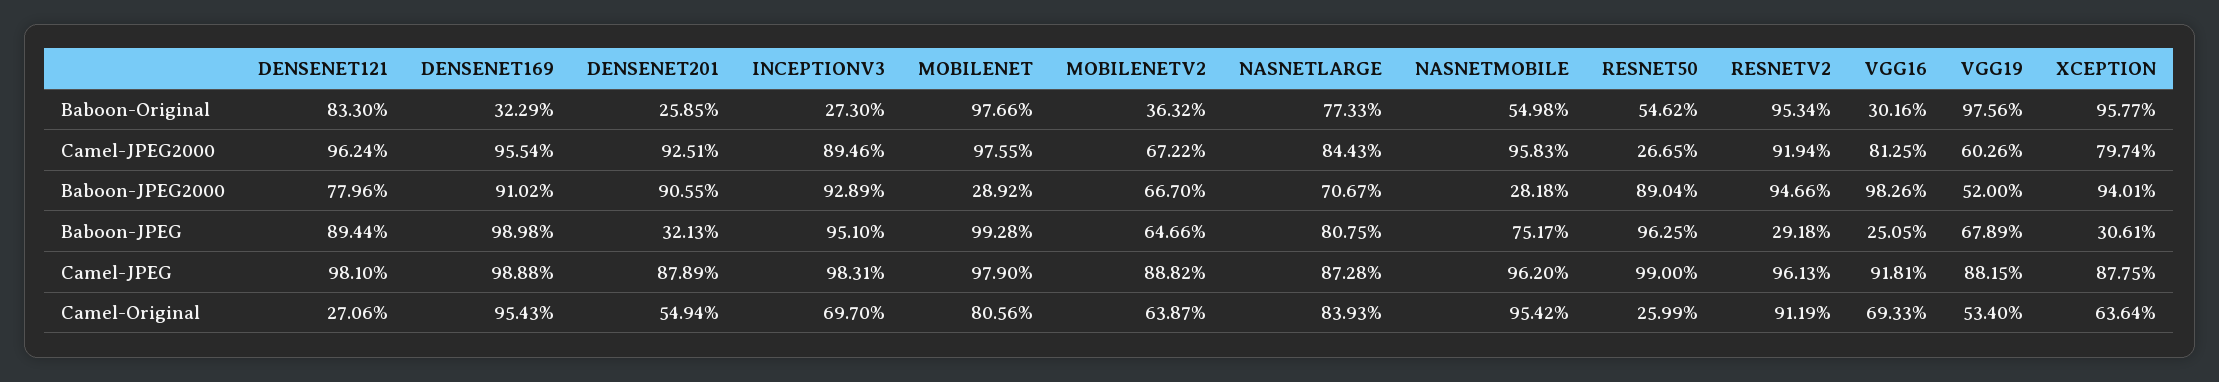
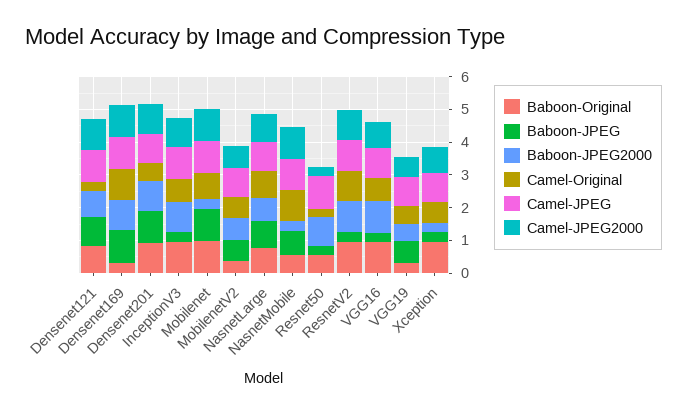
  {
    "Baboon-Original": {
      "DENSENET121": 0.833,
      "DENSENET169": 0.3229,
-     "DENSENET201": 0.2585,
+     "DENSENET201": 1,
-     "INCEPTIONV3": 0.273,
+     "INCEPTIONV3": 1,
      "MOBILENET": 0.9766,
      "MOBILENETV2": 0.3632,
      "NASNETLARGE": 0.7733,
      "NASNETMOBILE": 0.5498,
      "RESNET50": 0.5462,
      "RESNETV2": 0.9534,
-     "VGG16": 0.3016,
+     "VGG16": 1,
-     "VGG19": 0.9756,
+     "VGG19": 0.25,
      "XCEPTION": 0.9577
    },
    "Camel-JPEG2000": {
      "DENSENET121": 0.9624,
      "DENSENET169": 0.9554,
      "DENSENET201": 0.9251,
      "INCEPTIONV3": 0.8946,
      "MOBILENET": 0.9755,
      "MOBILENETV2": 0.6722,
      "NASNETLARGE": 0.8443,
      "NASNETMOBILE": 0.9583,
      "RESNET50": 0.2665,
      "RESNETV2": 0.9194,
      "VGG16": 0.8125,
      "VGG19": 0.6026,
      "XCEPTION": 0.7974
    },
    "Baboon-JPEG2000": {
      "DENSENET121": 0.7796,
      "DENSENET169": 0.9102,
      "DENSENET201": 0.9055,
      "INCEPTIONV3": 0.9289,
      "MOBILENET": 0.2892,
      "MOBILENETV2": 0.667,
      "NASNETLARGE": 0.7067,
      "NASNETMOBILE": 0.2818,
      "RESNET50": 0.8904,
      "RESNETV2": 0.9466,
      "VGG16": 0.9826,
      "VGG19": 0.52,
-     "XCEPTION": 0.9401
+     "XCEPTION": 0.25
    },
    "Baboon-JPEG": {
      "DENSENET121": 0.8944,
      "DENSENET169": 0.9898,
-     "DENSENET201": 0.3213,
+     "DENSENET201": 1,
-     "INCEPTIONV3": 0.951,
+     "INCEPTIONV3": 0.25,
      "MOBILENET": 0.9928,
      "MOBILENETV2": 0.6466,
      "NASNETLARGE": 0.8075,
      "NASNETMOBILE": 0.7517,
-     "RESNET50": 0.9625,
+     "RESNET50": 0.25,
      "RESNETV2": 0.2918,
      "VGG16": 0.2505,
      "VGG19": 0.6789,
      "XCEPTION": 0.3061
    },
    "Camel-JPEG": {
      "DENSENET121": 0.981,
      "DENSENET169": 0.9888,
      "DENSENET201": 0.8789,
      "INCEPTIONV3": 0.9831,
      "MOBILENET": 0.979,
      "MOBILENETV2": 0.8882,
      "NASNETLARGE": 0.8728,
      "NASNETMOBILE": 0.962,
      "RESNET50": 0.99,
      "RESNETV2": 0.9613,
      "VGG16": 0.9181,
      "VGG19": 0.8815,
      "XCEPTION": 0.8775
    },
    "Camel-Original": {
      "DENSENET121": 0.2706,
      "DENSENET169": 0.9543,
      "DENSENET201": 0.5494,
      "INCEPTIONV3": 0.697,
      "MOBILENET": 0.8056,
      "MOBILENETV2": 0.6387,
      "NASNETLARGE": 0.8393,
      "NASNETMOBILE": 0.9542,
      "RESNET50": 0.2599,
      "RESNETV2": 0.9119,
      "VGG16": 0.6933,
      "VGG19": 0.534,
      "XCEPTION": 0.6364
    }
  }

